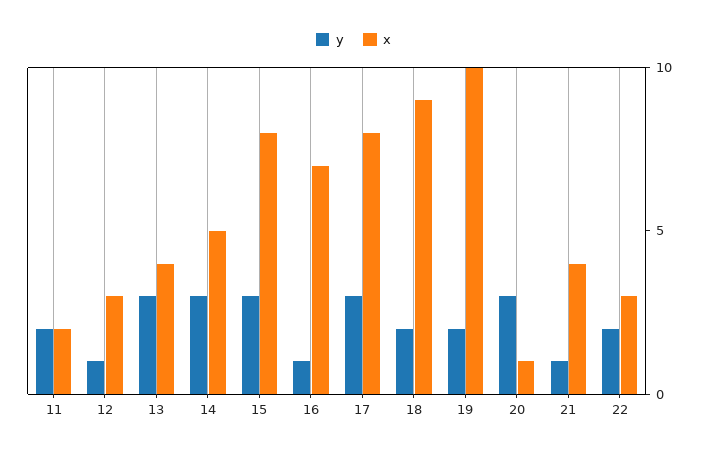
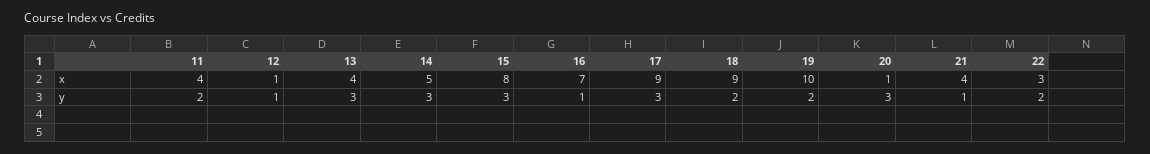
  {
    "y": {
      "11": 2,
      "12": 1,
      "13": 3,
      "14": 3,
      "15": 3,
      "16": 1,
      "17": 3,
      "18": 2,
      "19": 2,
      "20": 3,
      "21": 1,
      "22": 2
    },
    "x": {
-     "11": 2,
+     "11": 4,
-     "12": 3,
+     "12": 1,
      "13": 4,
      "14": 5,
      "15": 8,
      "16": 7,
-     "17": 8,
+     "17": 9,
      "18": 9,
      "19": 10,
      "20": 1,
      "21": 4,
      "22": 3
    }
  }

